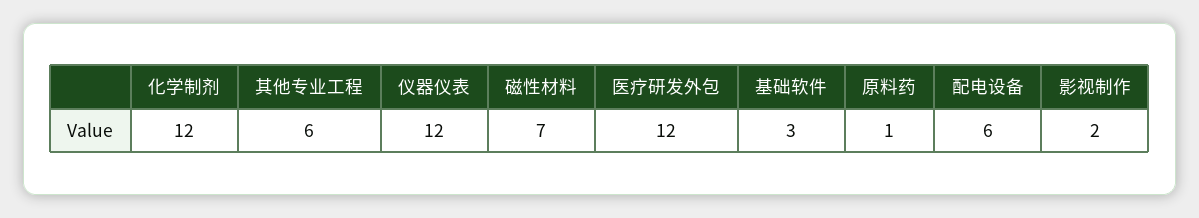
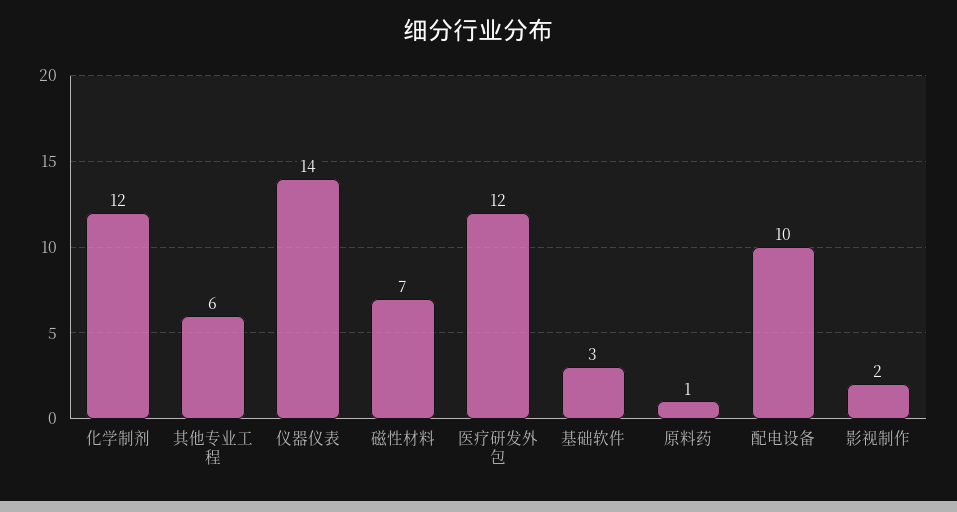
  {
    "化学制剂": 12,
    "其他专业工程": 6,
-   "仪器仪表": 12,
+   "仪器仪表": 14,
    "磁性材料": 7,
    "医疗研发外包": 12,
    "基础软件": 3,
    "原料药": 1,
-   "配电设备": 6,
+   "配电设备": 10,
    "影视制作": 2
  }

